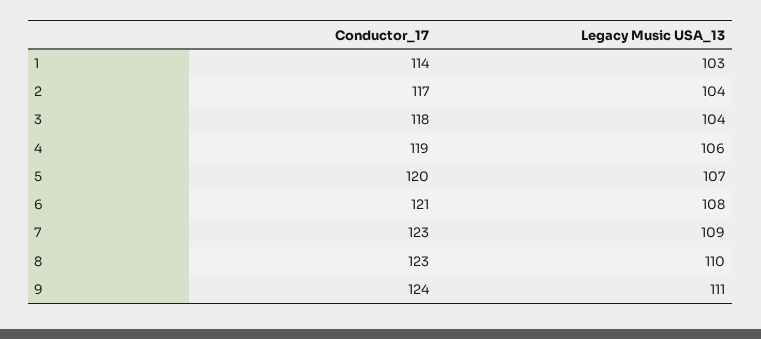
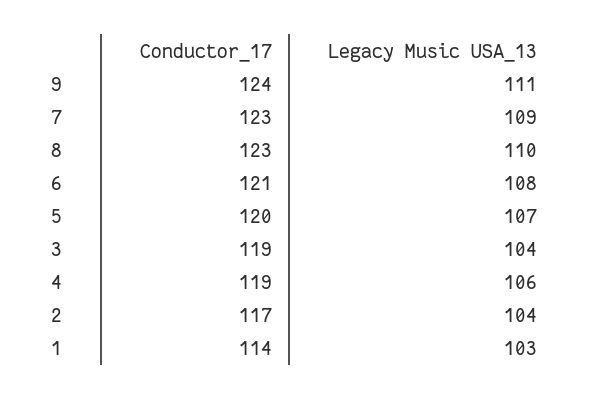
  {
    "Conductor_17": {
      "1": 114,
      "2": 117,
-     "3": 118,
+     "3": 119,
      "4": 119,
      "5": 120,
      "6": 121,
      "7": 123,
      "8": 123,
      "9": 124
    },
    "Legacy Music USA_13": {
      "1": 103,
      "2": 104,
      "3": 104,
      "4": 106,
      "5": 107,
      "6": 108,
      "7": 109,
      "8": 110,
      "9": 111
    }
  }

